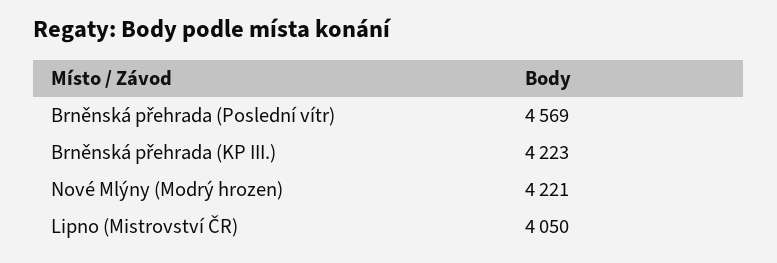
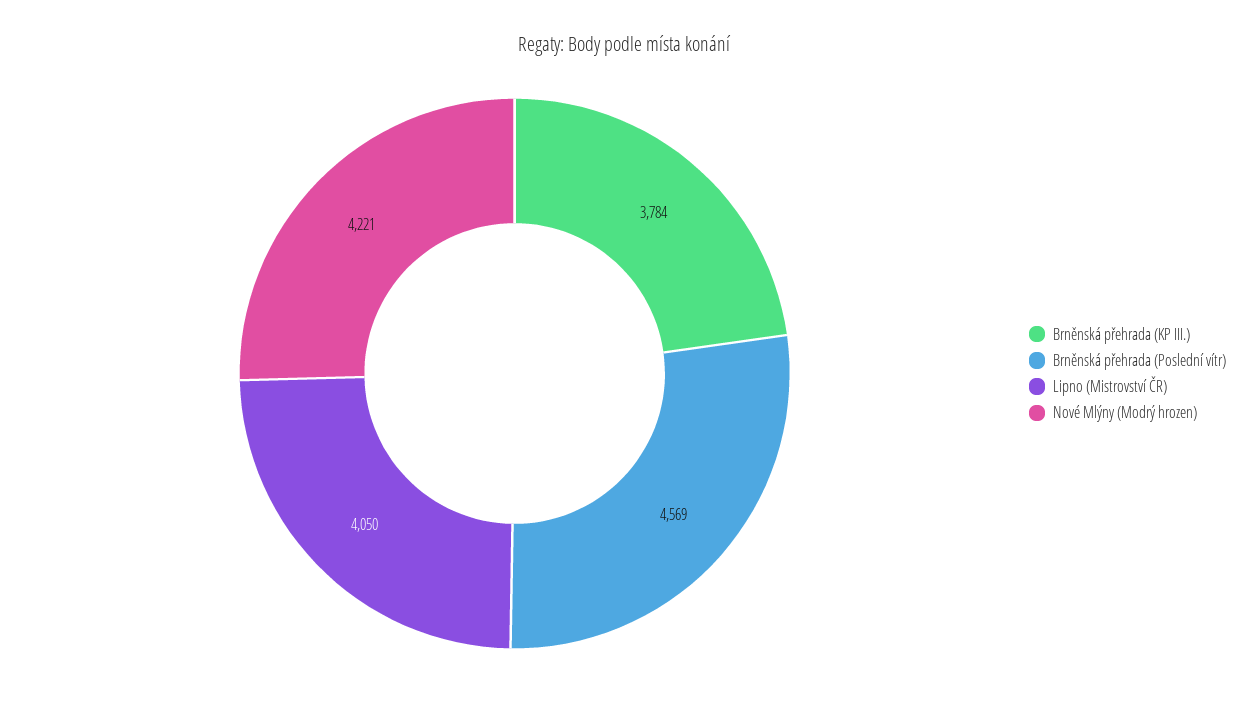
  {
    "Brněnská přehrada (Poslední vítr)": 4569,
-   "Brněnská přehrada (KP III.)": 4223,
+   "Brněnská přehrada (KP III.)": 3784,
    "Nové Mlýny (Modrý hrozen)": 4221,
    "Lipno (Mistrovství ČR)": 4050
  }

